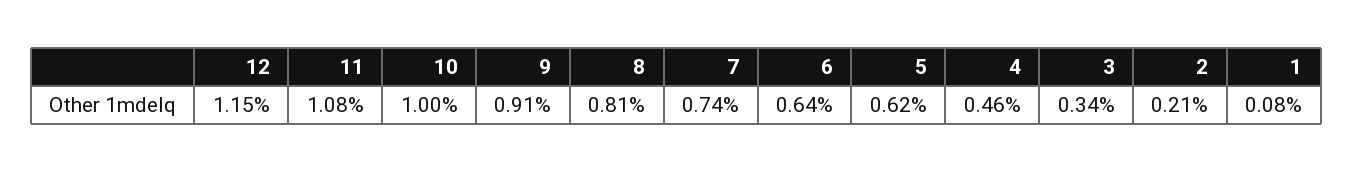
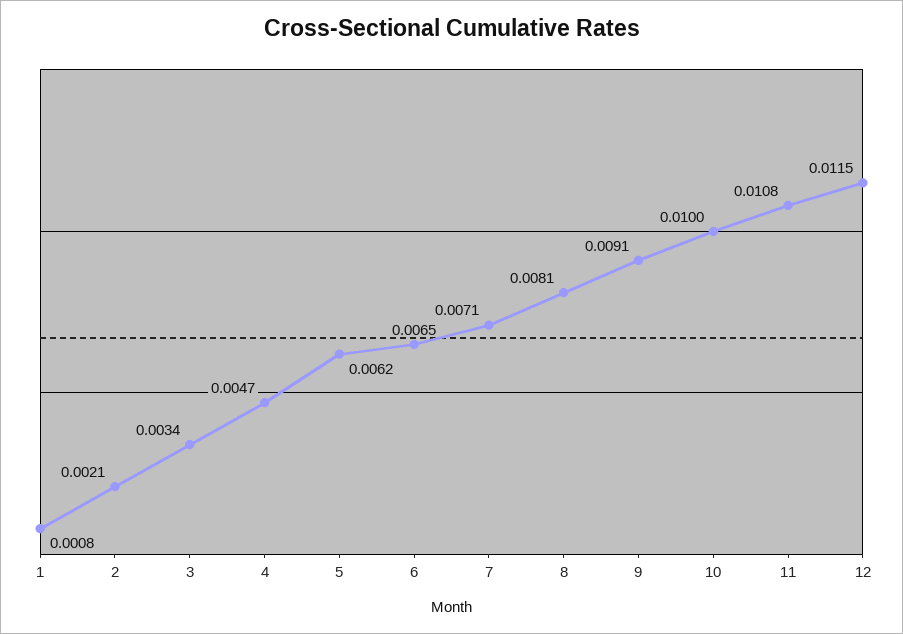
  {
    "12": 0.0115,
    "11": 0.0108,
    "10": 0.01,
    "9": 0.0091,
    "8": 0.0081,
-   "7": 0.0074,
+   "7": 0.0071,
-   "6": 0.0064,
+   "6": 0.0065,
    "5": 0.0062,
-   "4": 0.0046,
+   "4": 0.0047,
    "3": 0.0034,
    "2": 0.0021,
    "1": 0.0008
  }

